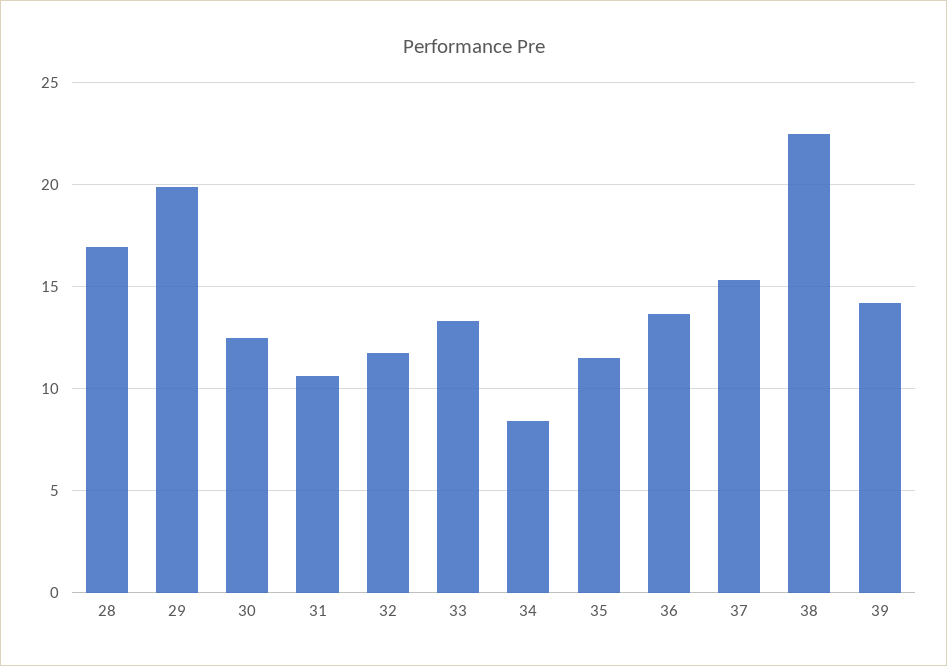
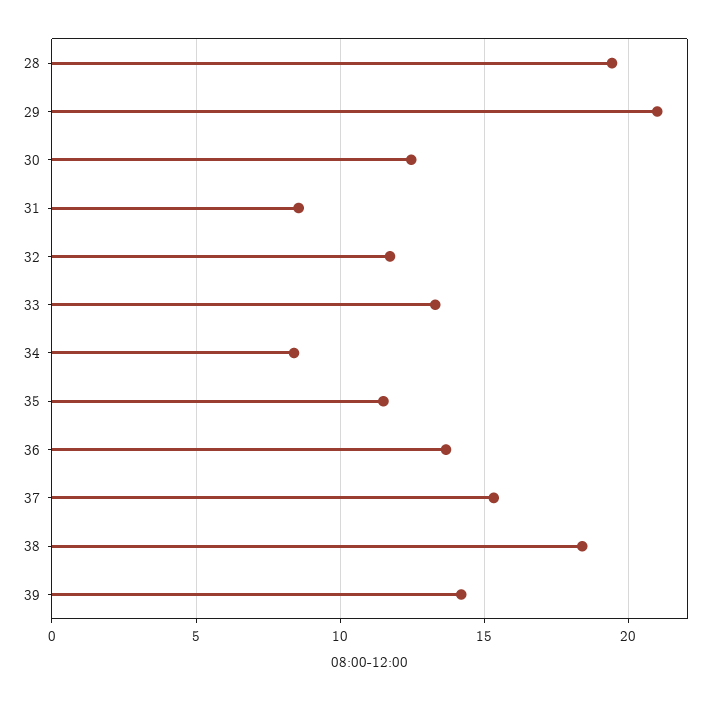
  {
-   "28": 17,
+   "28": 19.5,
-   "29": 20,
+   "29": 21,
    "30": 12.5,
-   "31": 10.5,
+   "31": 8.5,
    "32": 11.5,
    "33": 13.5,
    "34": 8.5,
    "35": 11.5,
    "36": 13.5,
    "37": 15.5,
-   "38": 22.5,
+   "38": 18.5,
    "39": 14
  }

